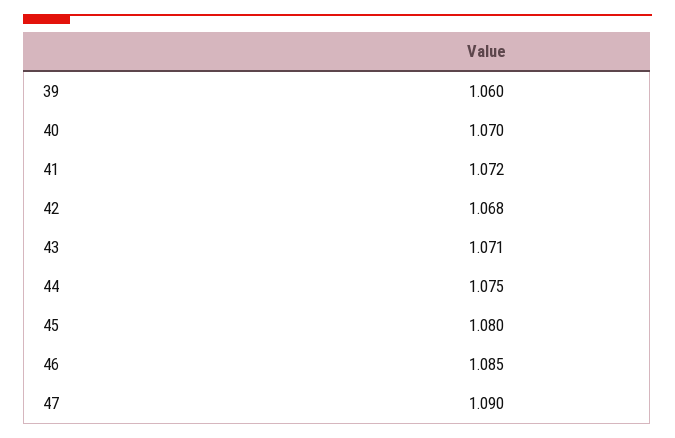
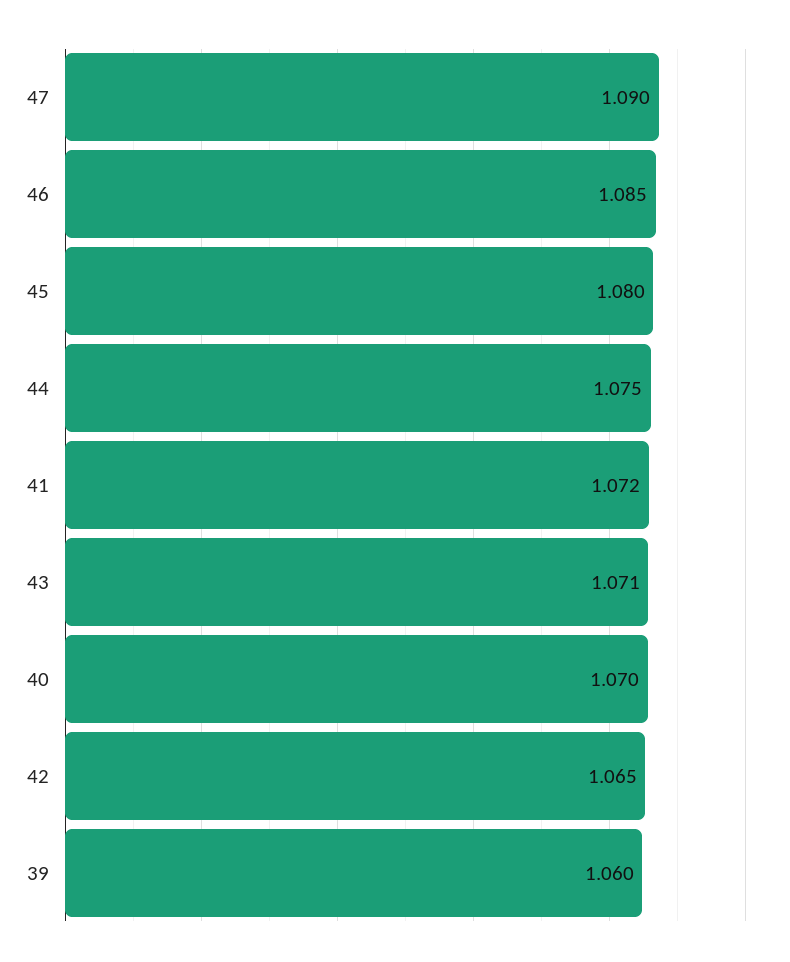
  {
    "39": 1.06,
    "40": 1.07,
    "41": 1.072,
-   "42": 1.068,
+   "42": 1.065,
    "43": 1.071,
    "44": 1.075,
    "45": 1.08,
    "46": 1.085,
    "47": 1.09
  }

